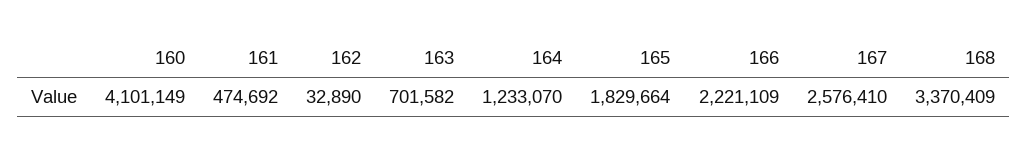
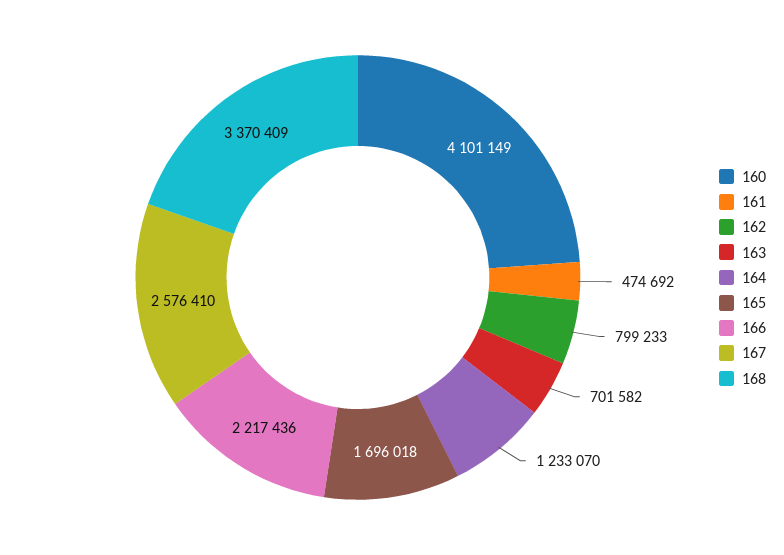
  {
    "160": 4101149,
    "161": 474692,
-   "162": 32890,
+   "162": 799233,
    "163": 701582,
    "164": 1233070,
-   "165": 1829664,
+   "165": 1696018,
-   "166": 2221109,
+   "166": 2217436,
    "167": 2576410,
    "168": 3370409
  }

